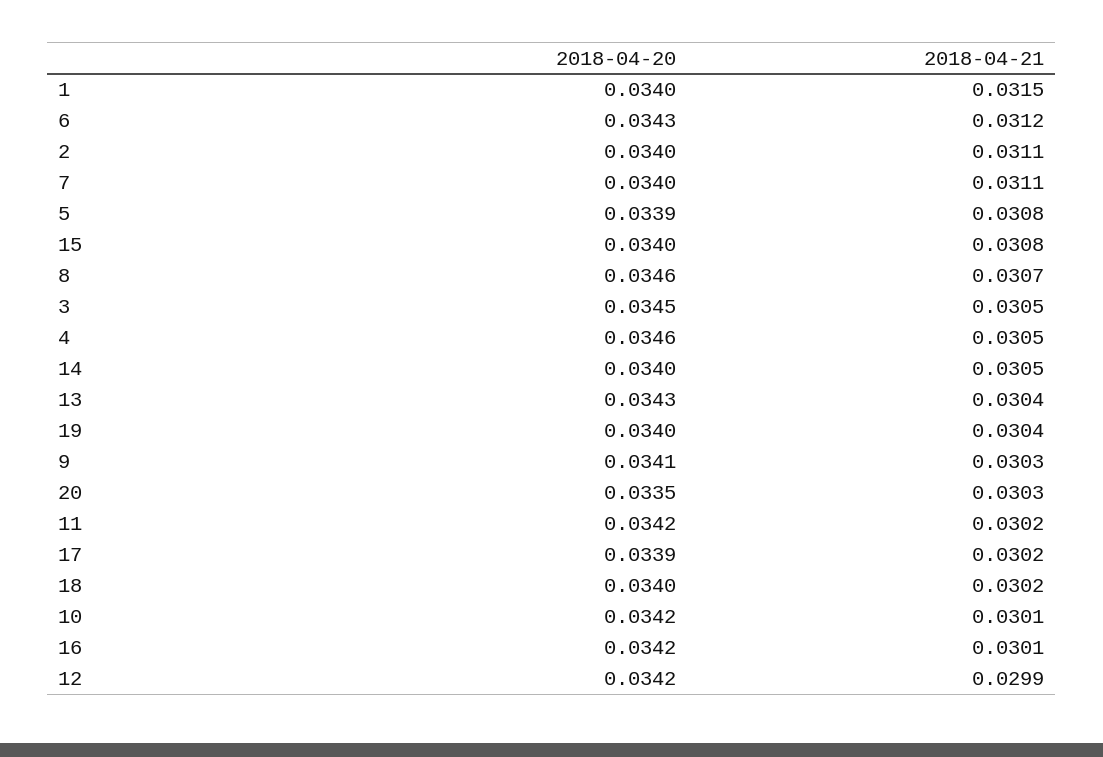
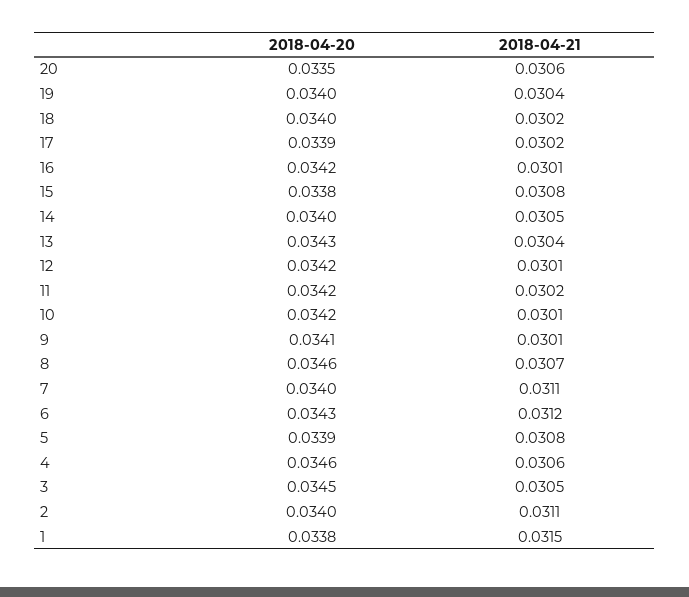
  {
    "2018-04-20": {
-     "1": 0.034,
+     "1": 0.0338,
      "6": 0.0343,
      "2": 0.034,
      "7": 0.034,
      "5": 0.0339,
-     "15": 0.034,
+     "15": 0.0338,
      "8": 0.0346,
      "3": 0.0345,
      "4": 0.0346,
      "14": 0.034,
      "13": 0.0343,
      "19": 0.034,
      "9": 0.0341,
      "20": 0.0335,
      "11": 0.0342,
      "17": 0.0339,
      "18": 0.034,
      "10": 0.0342,
      "16": 0.0342,
      "12": 0.0342
    },
    "2018-04-21": {
      "1": 0.0315,
      "6": 0.0312,
      "2": 0.0311,
      "7": 0.0311,
      "5": 0.0308,
      "15": 0.0308,
      "8": 0.0307,
      "3": 0.0305,
-     "4": 0.0305,
+     "4": 0.0306,
      "14": 0.0305,
      "13": 0.0304,
      "19": 0.0304,
-     "9": 0.0303,
+     "9": 0.0301,
-     "20": 0.0303,
+     "20": 0.0306,
      "11": 0.0302,
      "17": 0.0302,
      "18": 0.0302,
      "10": 0.0301,
      "16": 0.0301,
-     "12": 0.0299
+     "12": 0.0301
    }
  }

